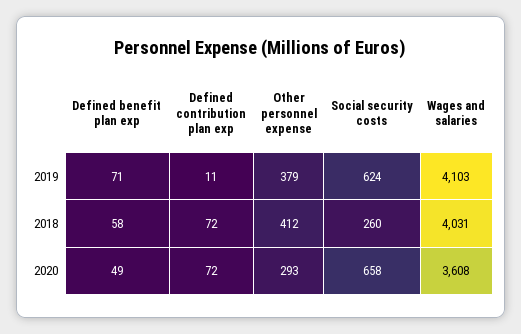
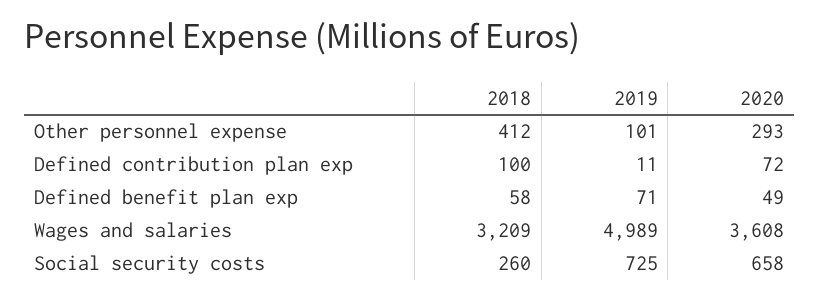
  {
    "Defined benefit plan exp": {
      "2019": 71,
      "2018": 58,
      "2020": 49
    },
    "Defined contribution plan exp": {
      "2019": 11,
-     "2018": 72,
+     "2018": 100,
      "2020": 72
    },
    "Other personnel expense": {
-     "2019": 379,
+     "2019": 101,
      "2018": 412,
      "2020": 293
    },
    "Social security costs": {
-     "2019": 624,
+     "2019": 725,
      "2018": 260,
      "2020": 658
    },
    "Wages and salaries": {
-     "2019": 4103,
+     "2019": 4989,
-     "2018": 4031,
+     "2018": 3209,
      "2020": 3608
    }
  }

